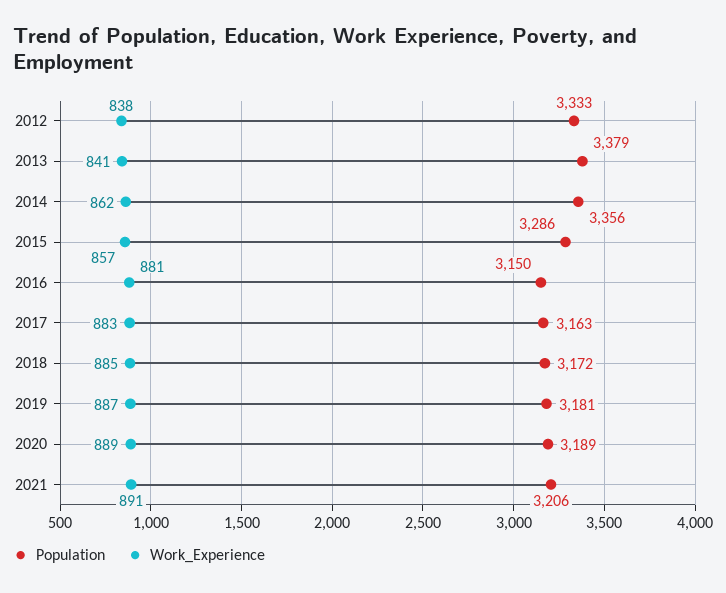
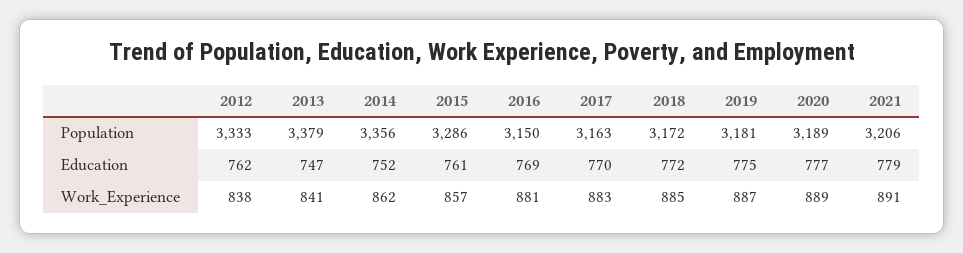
  {
    "Population": {
      "2012": 3333,
      "2013": 3379,
      "2014": 3356,
      "2015": 3286,
      "2016": 3150,
      "2017": 3163,
      "2018": 3172,
      "2019": 3181,
      "2020": 3189,
      "2021": 3206
    },
    "Work_Experience": {
      "2012": 838,
      "2013": 841,
      "2014": 862,
      "2015": 857,
      "2016": 881,
      "2017": 883,
      "2018": 885,
      "2019": 887,
      "2020": 889,
      "2021": 891
-   }
+   },
+   "Education": {
+     "2012": 762,
+     "2013": 747,
+     "2014": 752,
+     "2015": 761,
+     "2016": 769,
+     "2017": 770,
+     "2018": 772,
+     "2019": 775,
+     "2020": 777,
+     "2021": 779
+   }
  }

